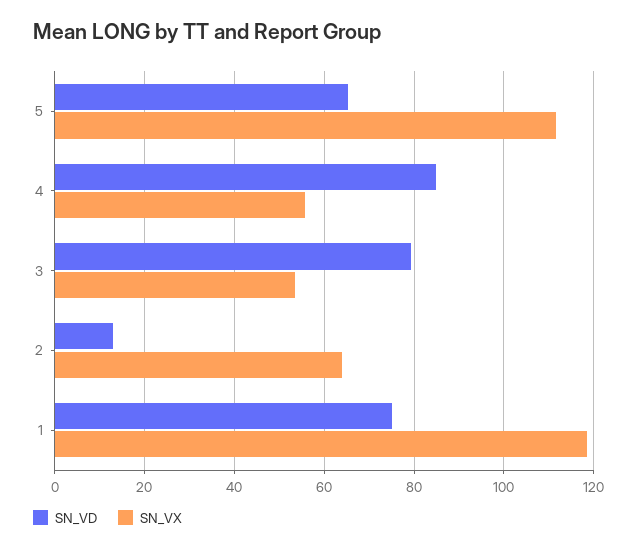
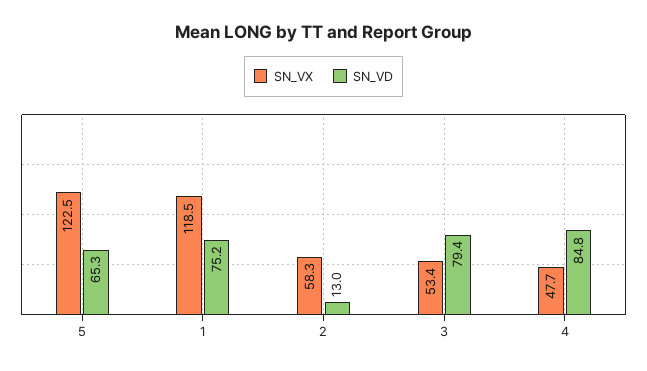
  {
    "SN_VD": {
      "5": 65.3,
      "4": 84.8,
      "3": 79.4,
      "2": 13,
      "1": 75.2
    },
    "SN_VX": {
-     "5": 112,
+     "5": 122.5,
-     "4": 56,
+     "4": 47.7,
      "3": 53.4,
-     "2": 64,
+     "2": 58.3,
      "1": 118.5
    }
  }

